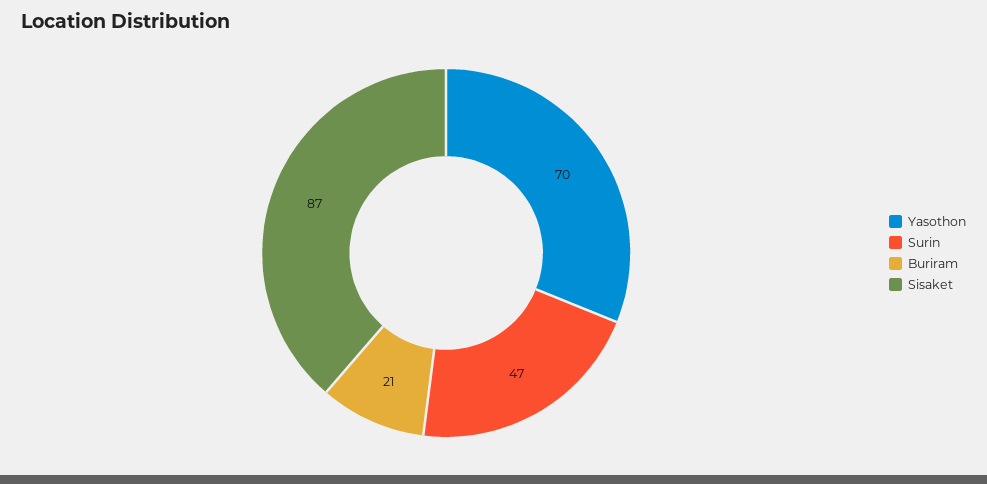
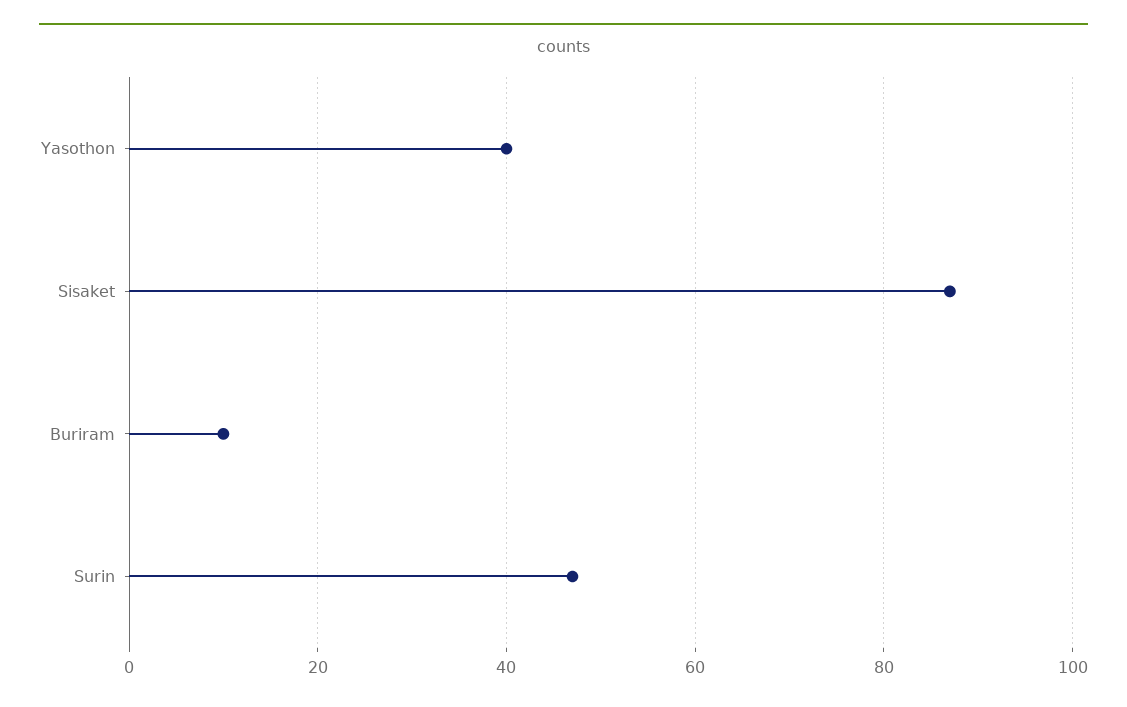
  {
-   "Yasothon": 70,
+   "Yasothon": 40,
    "Surin": 47,
-   "Buriram": 21,
+   "Buriram": 10,
    "Sisaket": 87
  }

